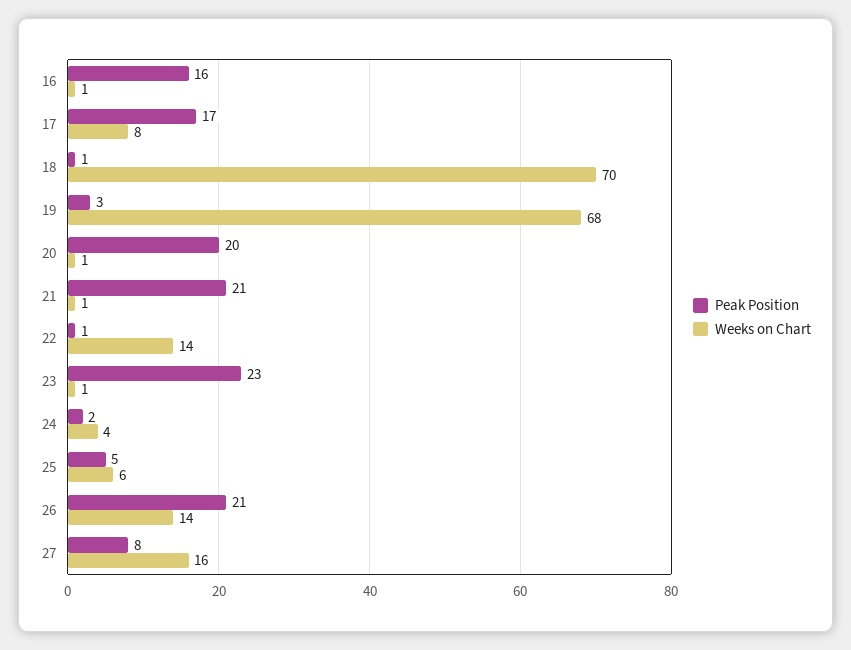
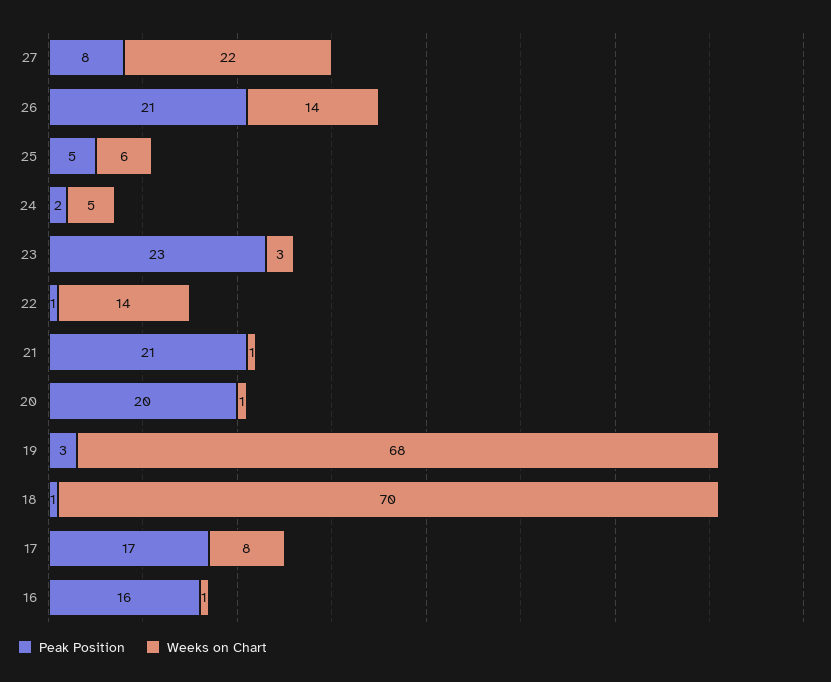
  {
    "Peak Position": {
      "16": 16,
      "17": 17,
      "18": 1,
      "19": 3,
      "20": 20,
      "21": 21,
      "22": 1,
      "23": 23,
      "24": 2,
      "25": 5,
      "26": 21,
      "27": 8
    },
    "Weeks on Chart": {
      "16": 1,
      "17": 8,
      "18": 70,
      "19": 68,
      "20": 1,
      "21": 1,
      "22": 14,
-     "23": 1,
+     "23": 3,
-     "24": 4,
+     "24": 5,
      "25": 6,
      "26": 14,
-     "27": 16
+     "27": 22
    }
  }

